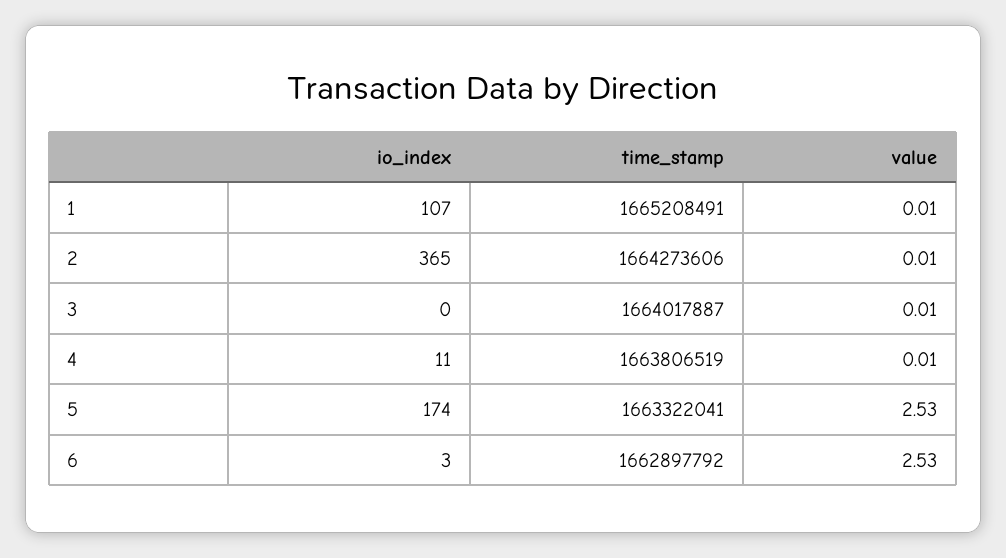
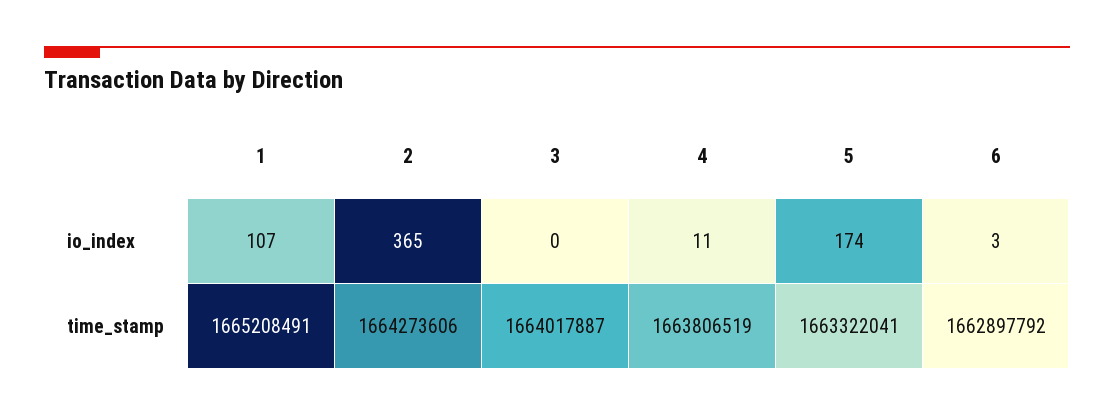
  {
    "io_index": {
      "1": 107,
      "2": 365,
      "3": 0,
      "4": 11,
      "5": 174,
      "6": 3
    },
    "time_stamp": {
      "1": 1665208491,
      "2": 1664273606,
      "3": 1664017887,
      "4": 1663806519,
      "5": 1663322041,
      "6": 1662897792
-   },
+   }
-   "value": {
-     "1": 0.01,
-     "2": 0.01,
-     "3": 0.01,
-     "4": 0.01,
-     "5": 2.53,
-     "6": 2.53
-   }
  }

